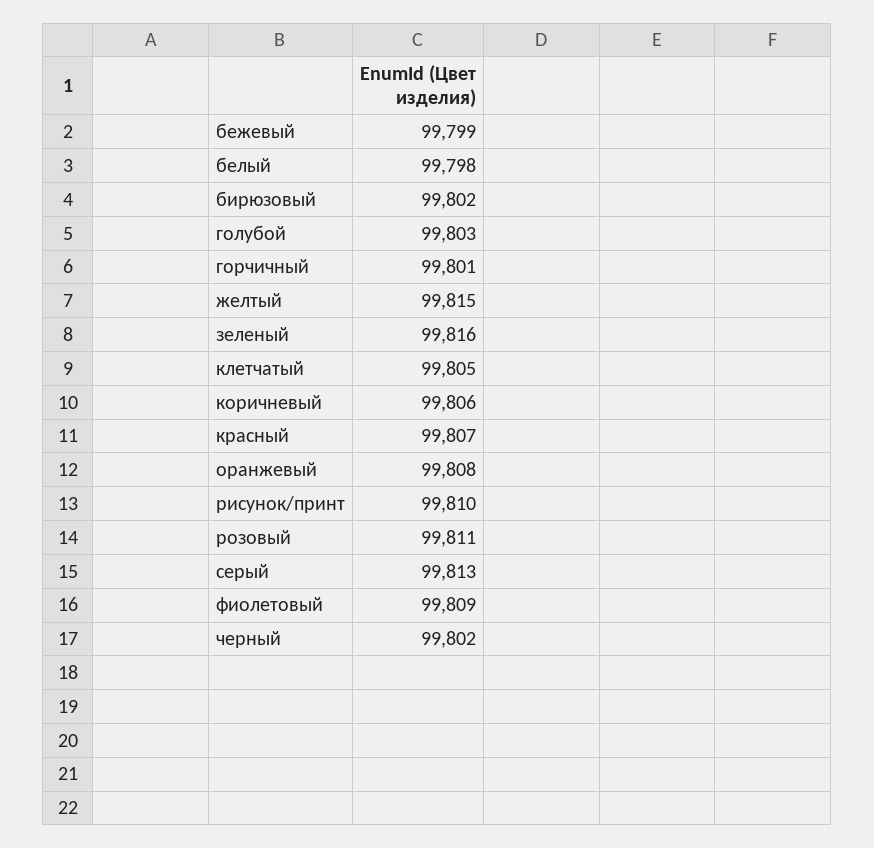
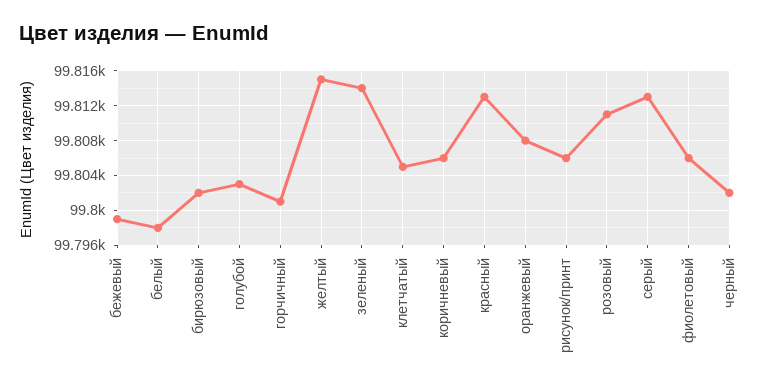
  {
    "бежевый": 99799,
    "белый": 99798,
    "бирюзовый": 99802,
    "голубой": 99803,
    "горчичный": 99801,
    "желтый": 99815,
-   "зеленый": 99816,
+   "зеленый": 99814,
    "клетчатый": 99805,
    "коричневый": 99806,
-   "красный": 99807,
+   "красный": 99813,
    "оранжевый": 99808,
-   "рисунок/принт": 99810,
+   "рисунок/принт": 99806,
    "розовый": 99811,
    "серый": 99813,
-   "фиолетовый": 99809,
+   "фиолетовый": 99806,
    "черный": 99802
  }

